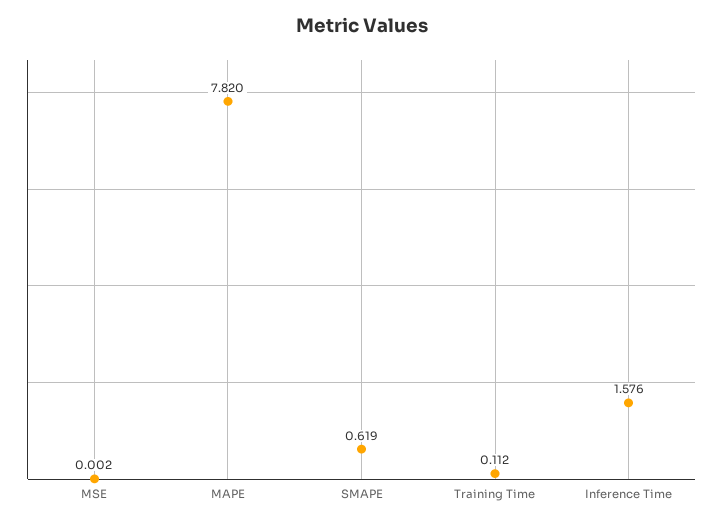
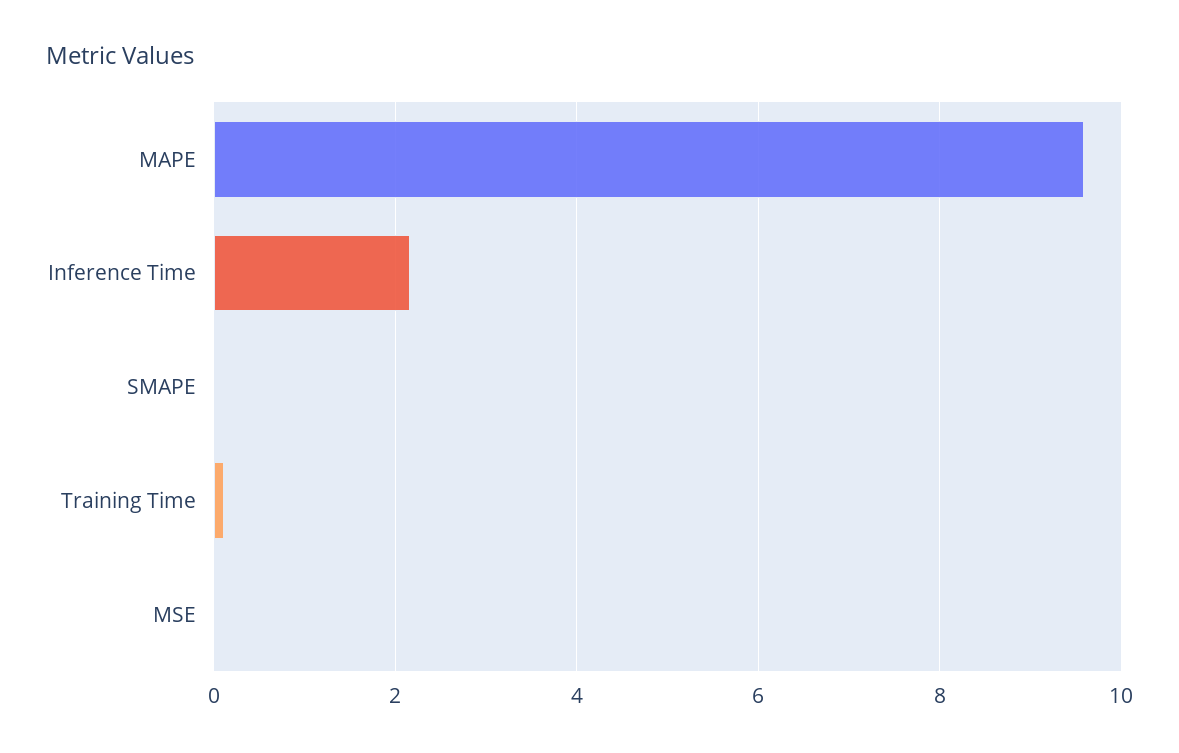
  {
    "MSE": 0.002,
-   "MAPE": 7.82,
+   "MAPE": 9.6,
-   "SMAPE": 0.619,
+   "SMAPE": 0,
    "Training Time": 0.112,
-   "Inference Time": 1.576
+   "Inference Time": 2.2
  }

